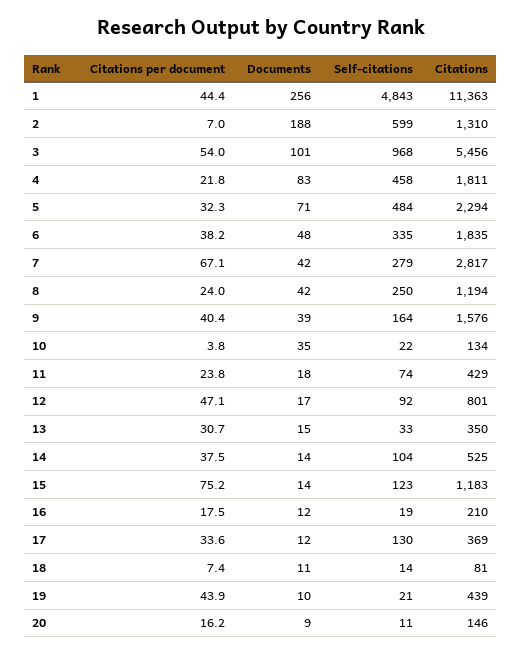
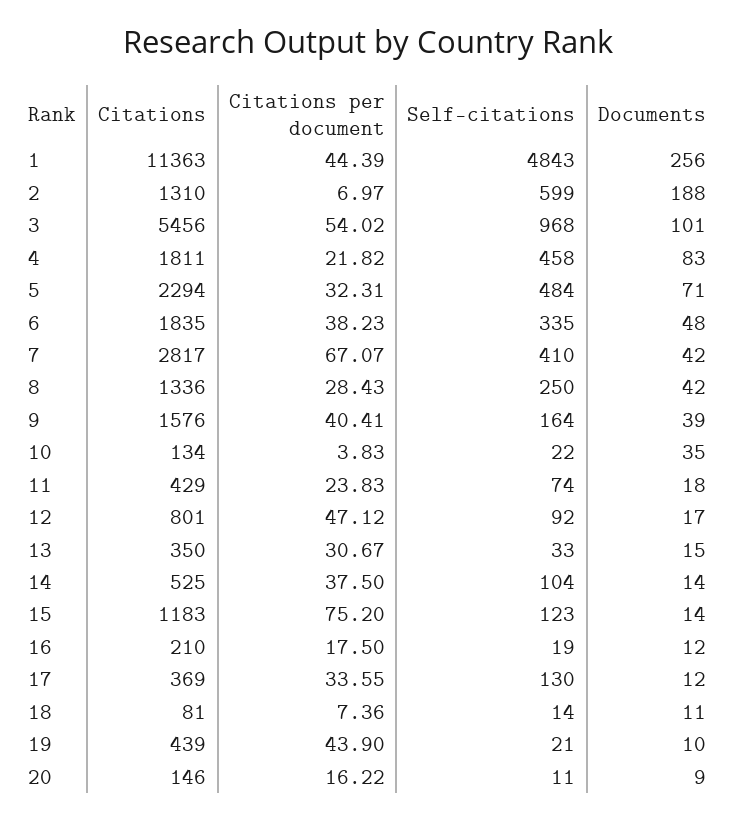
  {
    "Citations per document": {
      "1": 44.39,
      "2": 6.97,
      "3": 54.02,
      "4": 21.82,
      "5": 32.31,
      "6": 38.23,
      "7": 67.07,
-     "8": 24,
+     "8": 28.43,
      "9": 40.41,
      "10": 3.83,
      "11": 23.83,
      "12": 47.12,
      "13": 30.67,
      "14": 37.5,
      "15": 75.2,
      "16": 17.5,
      "17": 33.55,
      "18": 7.36,
      "19": 43.9,
      "20": 16.22
    },
    "Documents": {
      "1": 256,
      "2": 188,
      "3": 101,
      "4": 83,
      "5": 71,
      "6": 48,
      "7": 42,
      "8": 42,
      "9": 39,
      "10": 35,
      "11": 18,
      "12": 17,
      "13": 15,
      "14": 14,
      "15": 14,
      "16": 12,
      "17": 12,
      "18": 11,
      "19": 10,
      "20": 9
    },
    "Self-citations": {
      "1": 4843,
      "2": 599,
      "3": 968,
      "4": 458,
      "5": 484,
      "6": 335,
-     "7": 279,
+     "7": 410,
      "8": 250,
      "9": 164,
      "10": 22,
      "11": 74,
      "12": 92,
      "13": 33,
      "14": 104,
      "15": 123,
      "16": 19,
      "17": 130,
      "18": 14,
      "19": 21,
      "20": 11
    },
    "Citations": {
      "1": 11363,
      "2": 1310,
      "3": 5456,
      "4": 1811,
      "5": 2294,
      "6": 1835,
      "7": 2817,
-     "8": 1194,
+     "8": 1336,
      "9": 1576,
      "10": 134,
      "11": 429,
      "12": 801,
      "13": 350,
      "14": 525,
      "15": 1183,
      "16": 210,
      "17": 369,
      "18": 81,
      "19": 439,
      "20": 146
    }
  }

